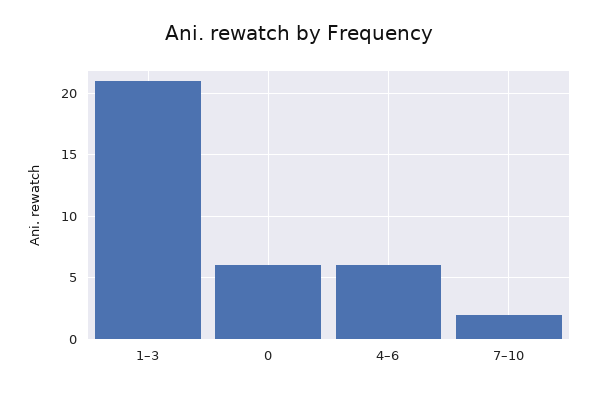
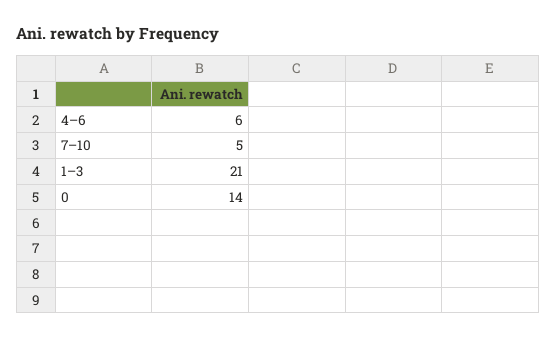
  {
    "1–3": 21,
-   "0": 6,
+   "0": 14,
    "4–6": 6,
-   "7–10": 2
+   "7–10": 5
  }

